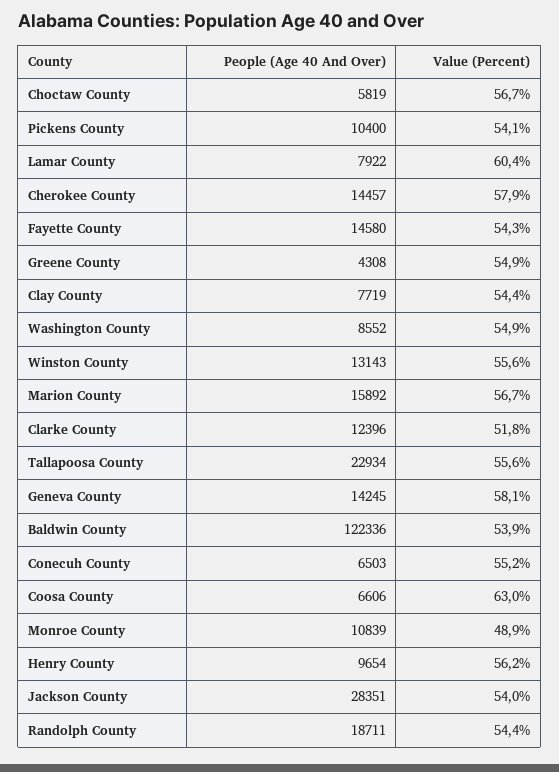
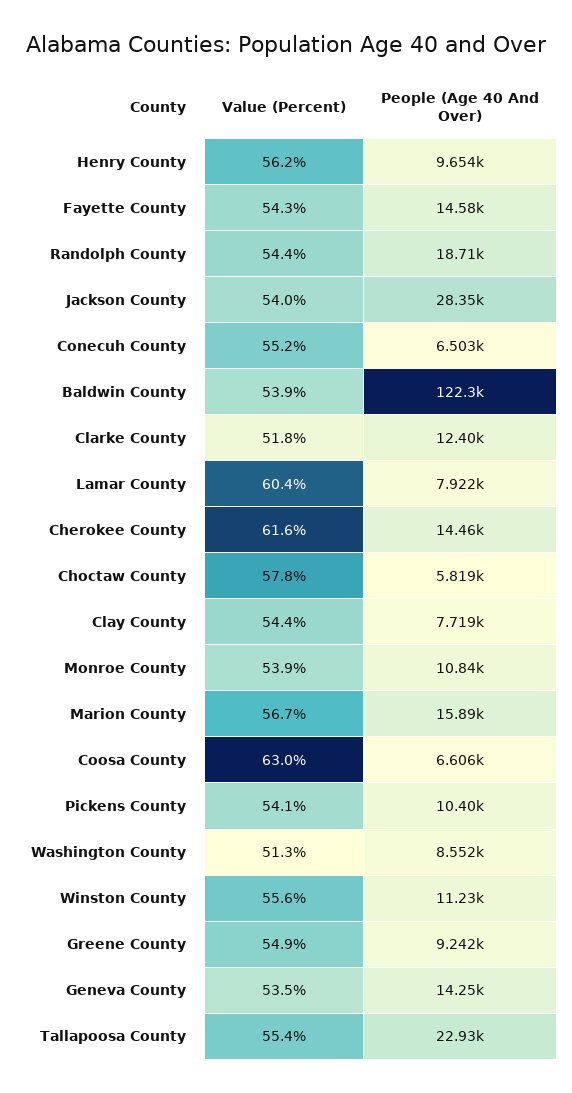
  {
    "People (Age 40 And Over)": {
      "Choctaw County": 5819,
      "Pickens County": 10400,
      "Lamar County": 7922,
      "Cherokee County": 14457,
      "Fayette County": 14580,
-     "Greene County": 4308,
+     "Greene County": 9242,
      "Clay County": 7719,
      "Washington County": 8552,
-     "Winston County": 13143,
+     "Winston County": 11230,
      "Marion County": 15892,
      "Clarke County": 12396,
      "Tallapoosa County": 22934,
      "Geneva County": 14245,
      "Baldwin County": 122336,
      "Conecuh County": 6503,
      "Coosa County": 6606,
      "Monroe County": 10839,
      "Henry County": 9654,
      "Jackson County": 28351,
      "Randolph County": 18711
    },
    "Value (Percent)": {
-     "Choctaw County": 56.7,
+     "Choctaw County": 57.8,
      "Pickens County": 54.1,
      "Lamar County": 60.4,
-     "Cherokee County": 57.9,
+     "Cherokee County": 61.6,
      "Fayette County": 54.3,
      "Greene County": 54.9,
      "Clay County": 54.4,
-     "Washington County": 54.9,
+     "Washington County": 51.3,
      "Winston County": 55.6,
      "Marion County": 56.7,
      "Clarke County": 51.8,
-     "Tallapoosa County": 55.6,
+     "Tallapoosa County": 55.4,
-     "Geneva County": 58.1,
+     "Geneva County": 53.5,
      "Baldwin County": 53.9,
      "Conecuh County": 55.2,
      "Coosa County": 63,
-     "Monroe County": 48.9,
+     "Monroe County": 53.9,
      "Henry County": 56.2,
      "Jackson County": 54,
      "Randolph County": 54.4
    }
  }

